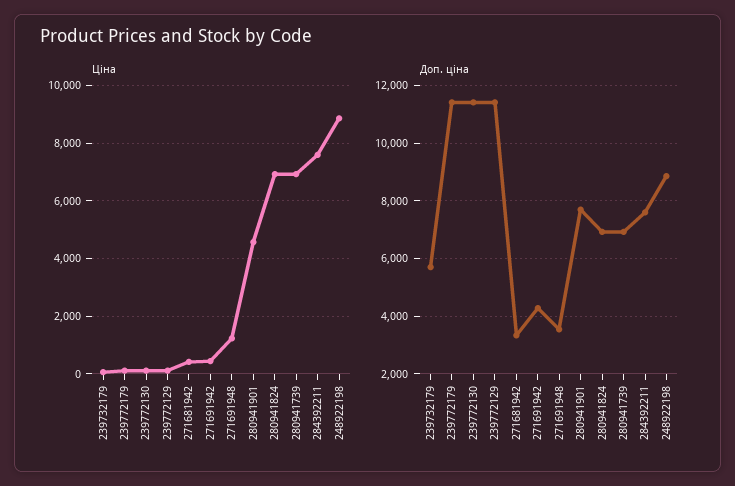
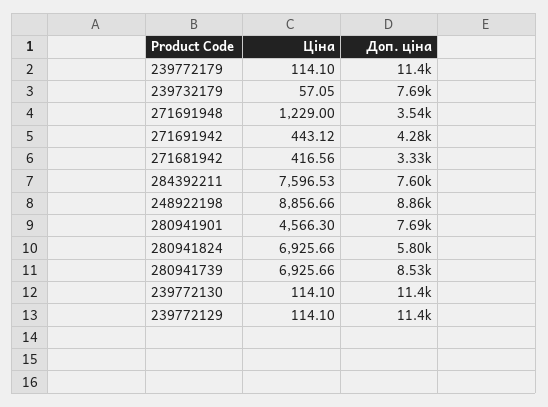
  {
    "Ціна": {
      "239732179": 57.05,
      "239772179": 114.1,
      "239772130": 114.1,
      "239772129": 114.1,
      "271681942": 416.56,
      "271691942": 443.12,
      "271691948": 1229,
      "280941901": 4566.3,
      "280941824": 6925.66,
      "280941739": 6925.66,
      "284392211": 7596.53,
      "248922198": 8856.66
    },
    "Доп. ціна": {
-     "239732179": 5750,
+     "239732179": 7690,
      "239772179": 11400,
      "239772130": 11400,
      "239772129": 11400,
      "271681942": 3330,
      "271691942": 4280,
      "271691948": 3540,
      "280941901": 7690,
-     "280941824": 7000,
+     "280941824": 5800,
-     "280941739": 7000,
+     "280941739": 8530,
      "284392211": 7600,
      "248922198": 8860
    }
  }

